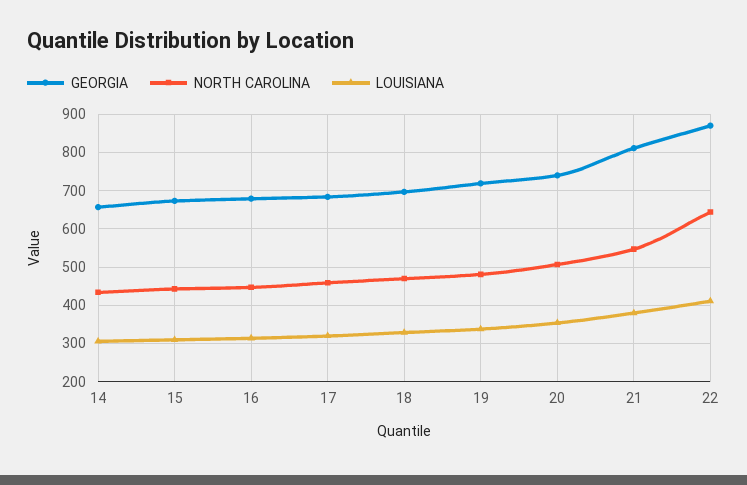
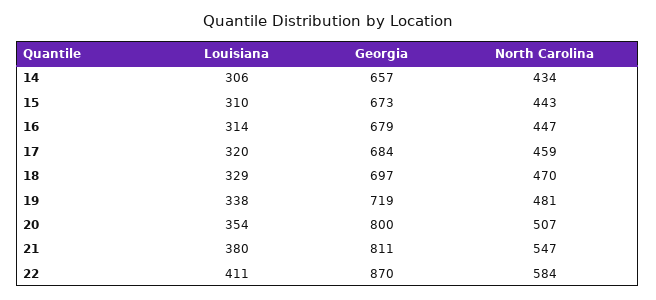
  {
    "GEORGIA": {
      "14": 657,
      "15": 673,
      "16": 679,
      "17": 684,
      "18": 697,
      "19": 719,
-     "20": 740,
+     "20": 800,
      "21": 811,
      "22": 870
    },
    "NORTH CAROLINA": {
      "14": 434,
      "15": 443,
      "16": 447,
      "17": 459,
      "18": 470,
      "19": 481,
      "20": 507,
      "21": 547,
-     "22": 640
+     "22": 584
    },
    "LOUISIANA": {
      "14": 306,
      "15": 310,
      "16": 314,
      "17": 320,
      "18": 329,
      "19": 338,
      "20": 354,
      "21": 380,
      "22": 411
    }
  }

